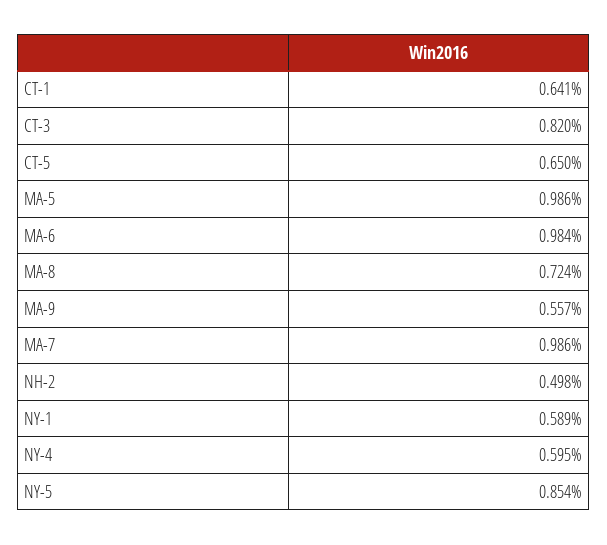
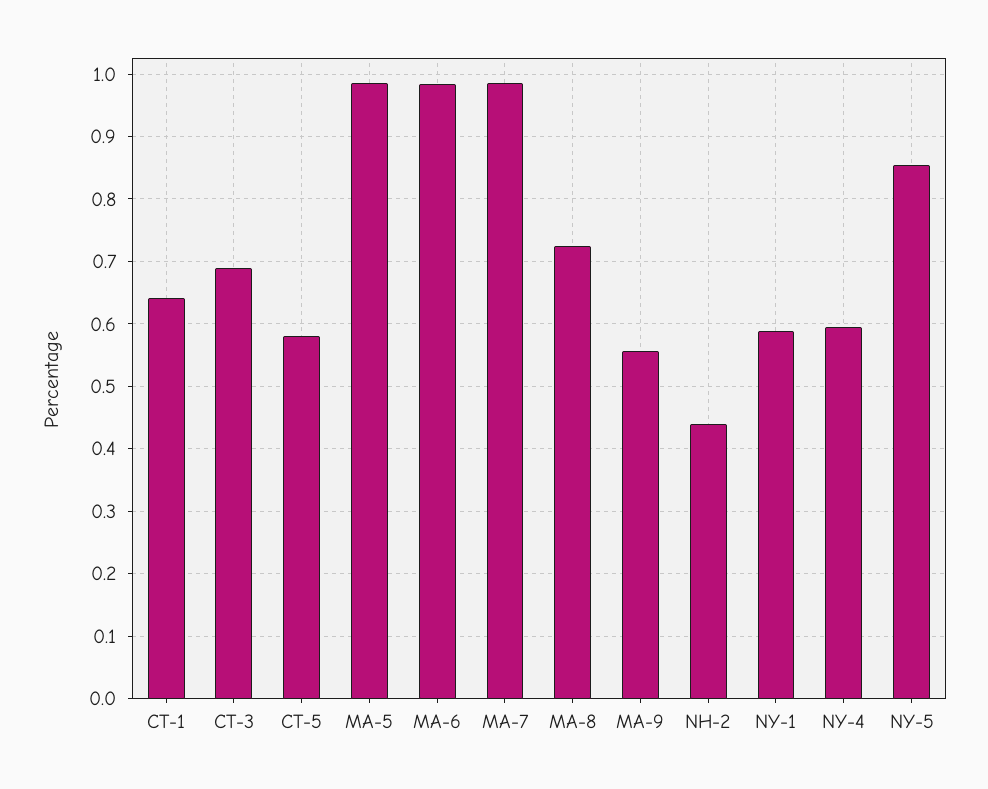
  {
    "CT-1": 0.641,
-   "CT-3": 0.82,
+   "CT-3": 0.69,
-   "CT-5": 0.65,
+   "CT-5": 0.58,
    "MA-5": 0.986,
    "MA-6": 0.984,
    "MA-8": 0.724,
    "MA-9": 0.557,
    "MA-7": 0.986,
-   "NH-2": 0.498,
+   "NH-2": 0.44,
    "NY-1": 0.589,
    "NY-4": 0.595,
    "NY-5": 0.854
  }

